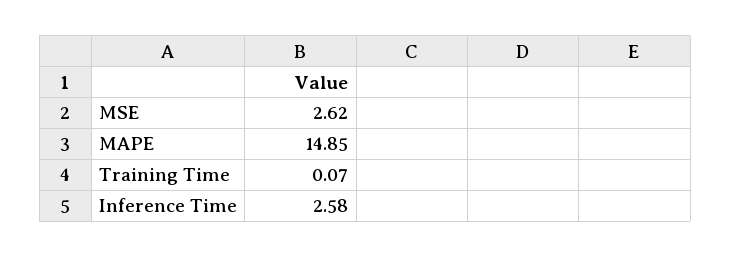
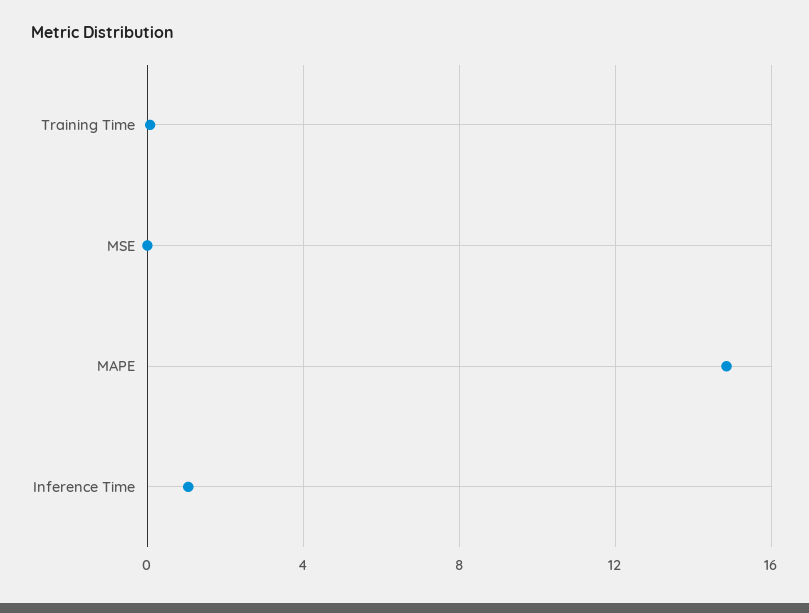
  {
-   "MSE": 2.62,
+   "MSE": 0,
    "MAPE": 14.85,
    "Training Time": 0.07,
-   "Inference Time": 2.58
+   "Inference Time": 1
  }

